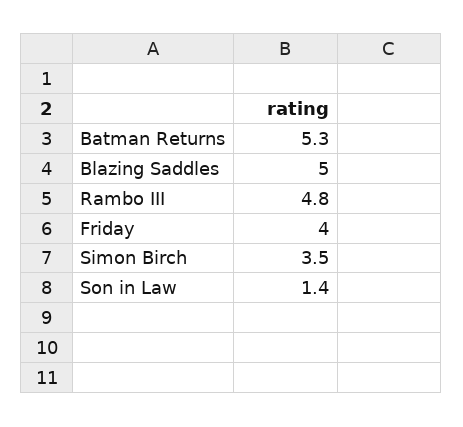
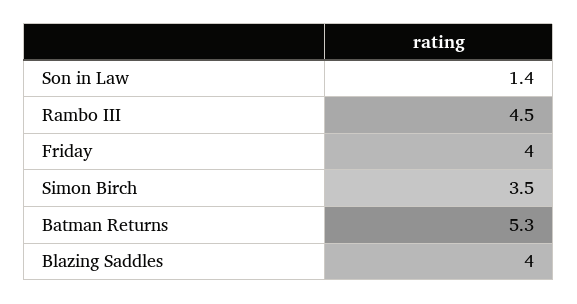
  {
    "Batman Returns": 5.3,
-   "Blazing Saddles": 5,
+   "Blazing Saddles": 4,
-   "Rambo III": 4.8,
+   "Rambo III": 4.5,
    "Friday": 4,
    "Simon Birch": 3.5,
    "Son in Law": 1.4
  }

